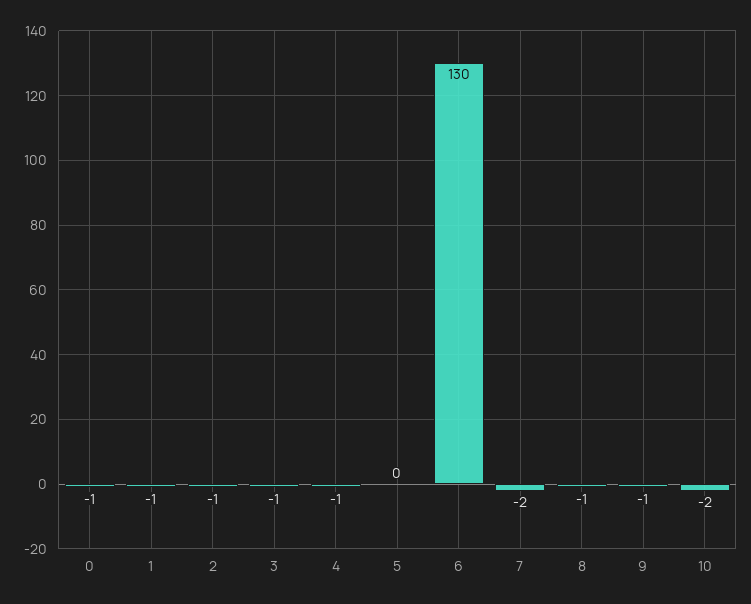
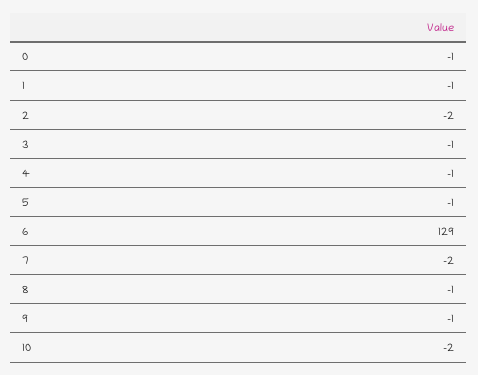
  {
    "0": -1,
    "1": -1,
-   "2": -1,
+   "2": -2,
    "3": -1,
    "4": -1,
-   "5": 0,
+   "5": -1,
-   "6": 130,
+   "6": 129,
    "7": -2,
    "8": -1,
    "9": -1,
    "10": -2
  }

